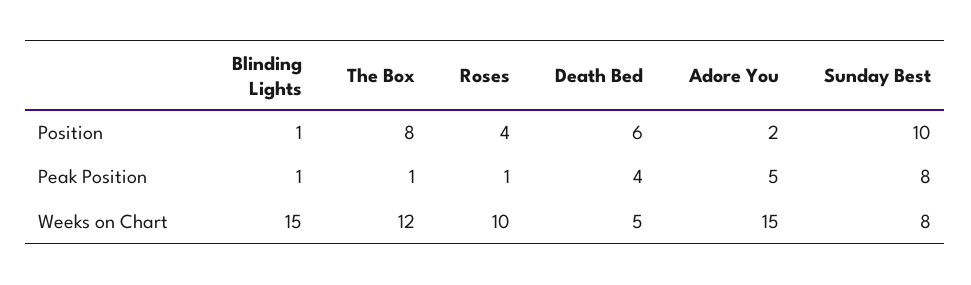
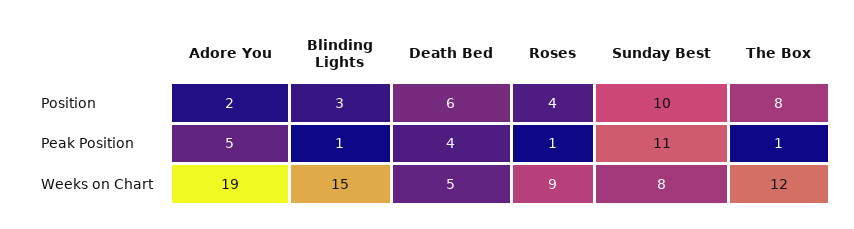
  {
    "Blinding Lights": {
-     "Position": 1,
+     "Position": 3,
      "Peak Position": 1,
      "Weeks on Chart": 15
    },
    "The Box": {
      "Position": 8,
      "Peak Position": 1,
      "Weeks on Chart": 12
    },
    "Roses": {
      "Position": 4,
      "Peak Position": 1,
-     "Weeks on Chart": 10
+     "Weeks on Chart": 9
    },
    "Death Bed": {
      "Position": 6,
      "Peak Position": 4,
      "Weeks on Chart": 5
    },
    "Adore You": {
      "Position": 2,
      "Peak Position": 5,
-     "Weeks on Chart": 15
+     "Weeks on Chart": 19
    },
    "Sunday Best": {
      "Position": 10,
-     "Peak Position": 8,
+     "Peak Position": 11,
      "Weeks on Chart": 8
    }
  }

